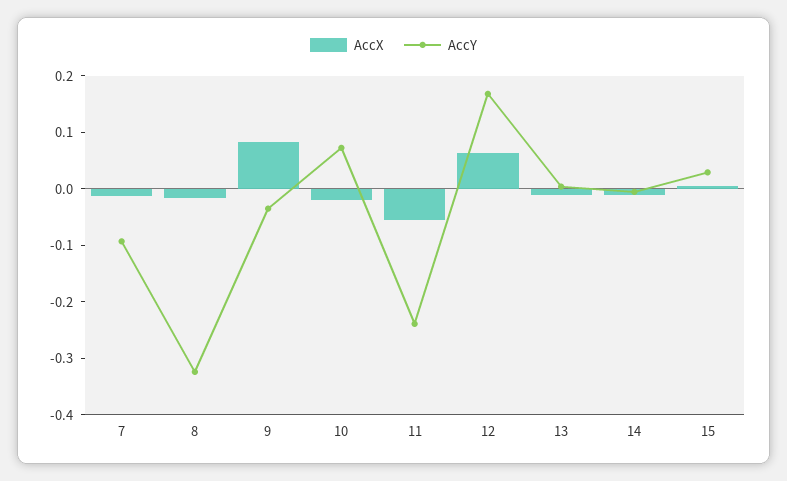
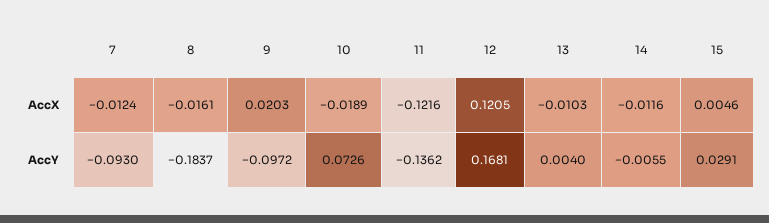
  {
    "AccX": {
      "7": -0.0124,
      "8": -0.0161,
-     "9": 0.08,
+     "9": 0.0203,
      "10": -0.0189,
-     "11": -0.06,
+     "11": -0.1216,
-     "12": 0.06,
+     "12": 0.1205,
      "13": -0.0103,
      "14": -0.0116,
      "15": 0.0046
    },
    "AccY": {
      "7": -0.093,
-     "8": -0.32,
+     "8": -0.1837,
-     "9": -0.04,
+     "9": -0.0972,
      "10": 0.0726,
-     "11": -0.24,
+     "11": -0.1362,
      "12": 0.1681,
      "13": 0.004,
      "14": -0.0055,
      "15": 0.0291
    }
  }

